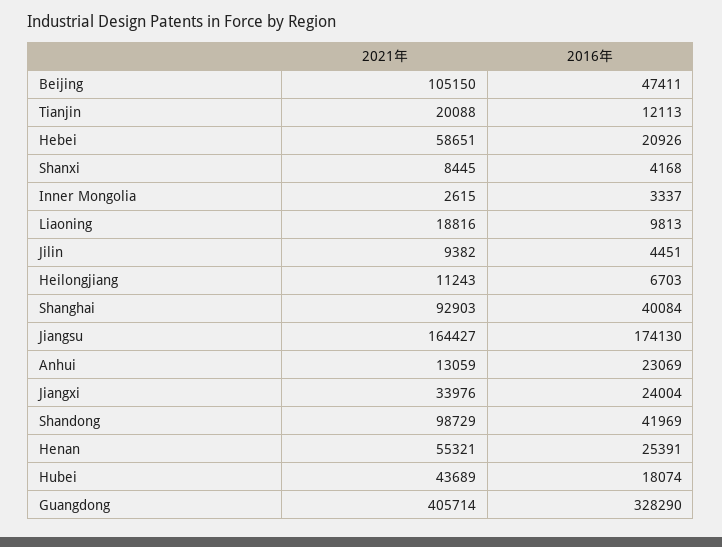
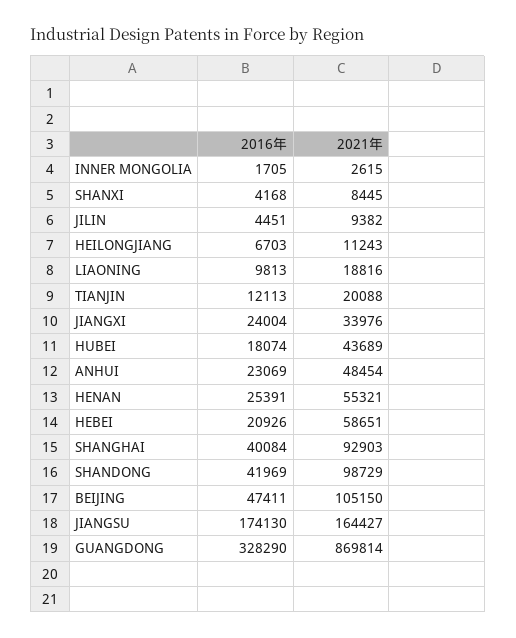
  {
    "2021年": {
      "Beijing": 105150,
      "Tianjin": 20088,
      "Hebei": 58651,
      "Shanxi": 8445,
      "Inner Mongolia": 2615,
      "Liaoning": 18816,
      "Jilin": 9382,
      "Heilongjiang": 11243,
      "Shanghai": 92903,
      "Jiangsu": 164427,
-     "Anhui": 13059,
+     "Anhui": 48454,
      "Jiangxi": 33976,
      "Shandong": 98729,
      "Henan": 55321,
      "Hubei": 43689,
-     "Guangdong": 405714
+     "Guangdong": 869814
    },
    "2016年": {
      "Beijing": 47411,
      "Tianjin": 12113,
      "Hebei": 20926,
      "Shanxi": 4168,
-     "Inner Mongolia": 3337,
+     "Inner Mongolia": 1705,
      "Liaoning": 9813,
      "Jilin": 4451,
      "Heilongjiang": 6703,
      "Shanghai": 40084,
      "Jiangsu": 174130,
      "Anhui": 23069,
      "Jiangxi": 24004,
      "Shandong": 41969,
      "Henan": 25391,
      "Hubei": 18074,
      "Guangdong": 328290
    }
  }

